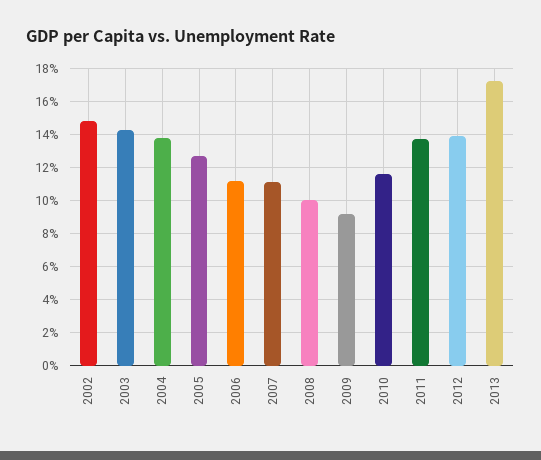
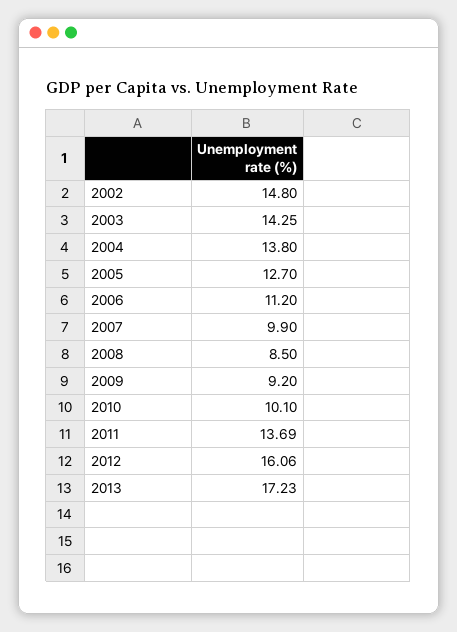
  {
    "2002": 14.8,
    "2003": 14.25,
    "2004": 13.8,
    "2005": 12.7,
    "2006": 11.2,
-   "2007": 11,
+   "2007": 9.9,
-   "2008": 10,
+   "2008": 8.5,
    "2009": 9.2,
-   "2010": 11.5,
+   "2010": 10.1,
    "2011": 13.69,
-   "2012": 14,
+   "2012": 16.06,
    "2013": 17.23
  }

